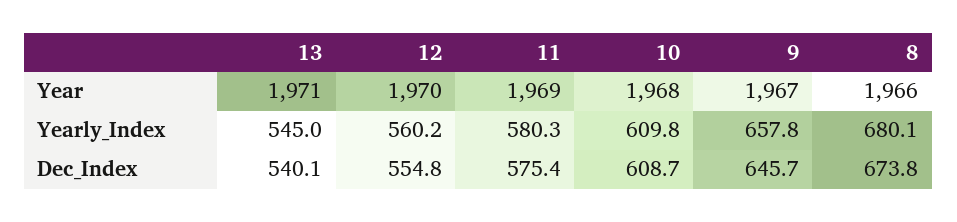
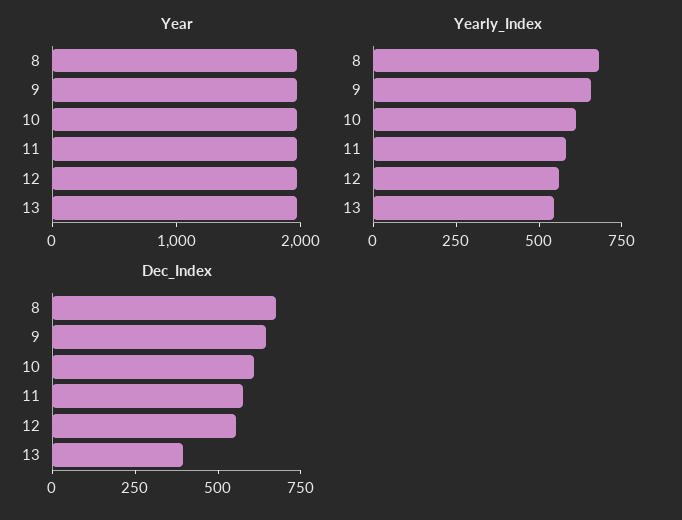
  {
    "Year": {
      "13": 1971,
      "12": 1970,
      "11": 1969,
      "10": 1968,
      "9": 1967,
      "8": 1966
    },
    "Yearly_Index": {
      "13": 545,
      "12": 560.2,
      "11": 580.3,
      "10": 609.8,
      "9": 657.8,
      "8": 680.1
    },
    "Dec_Index": {
-     "13": 540.1,
+     "13": 400,
      "12": 554.8,
      "11": 575.4,
      "10": 608.7,
      "9": 645.7,
      "8": 673.8
    }
  }

